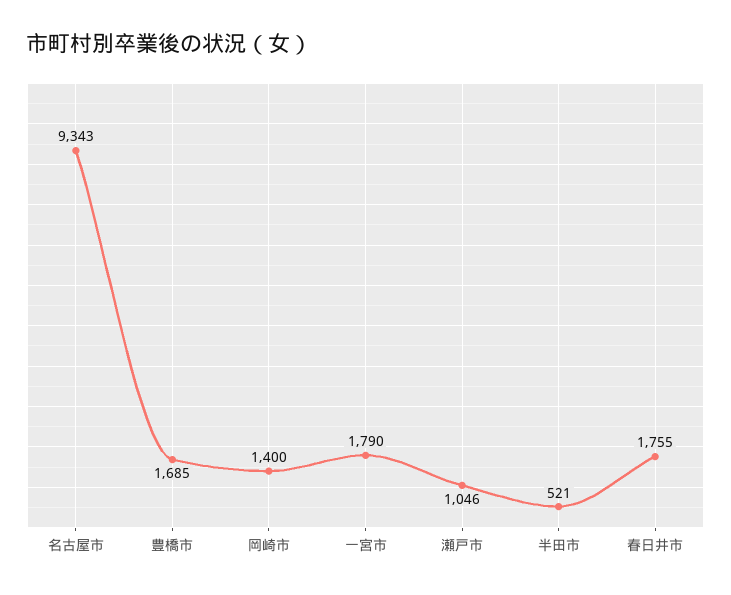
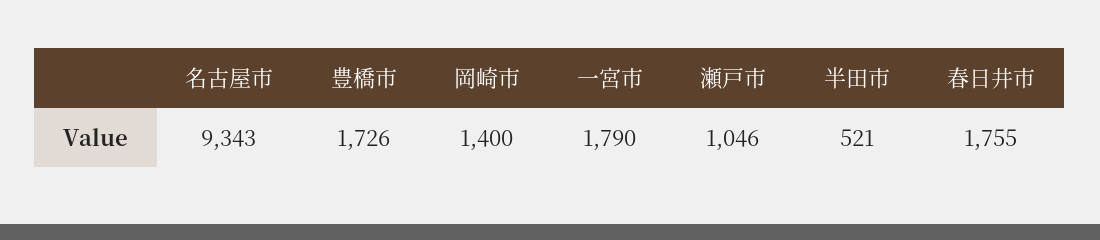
  {
    "名古屋市": 9343,
-   "豊橋市": 1685,
+   "豊橋市": 1726,
    "岡崎市": 1400,
    "一宮市": 1790,
    "瀬戸市": 1046,
    "半田市": 521,
    "春日井市": 1755
  }

